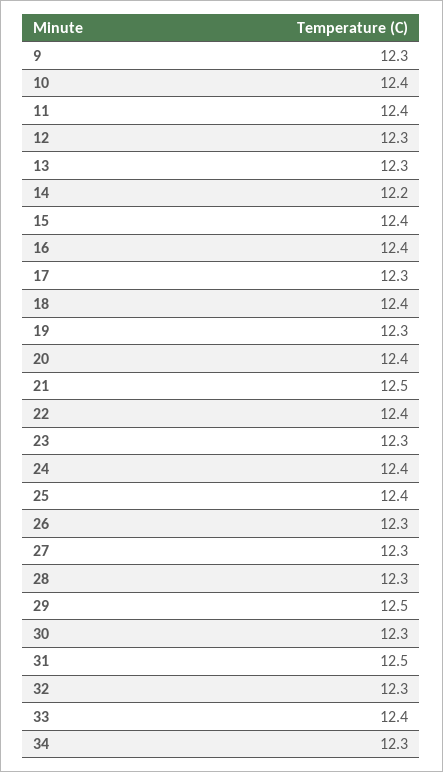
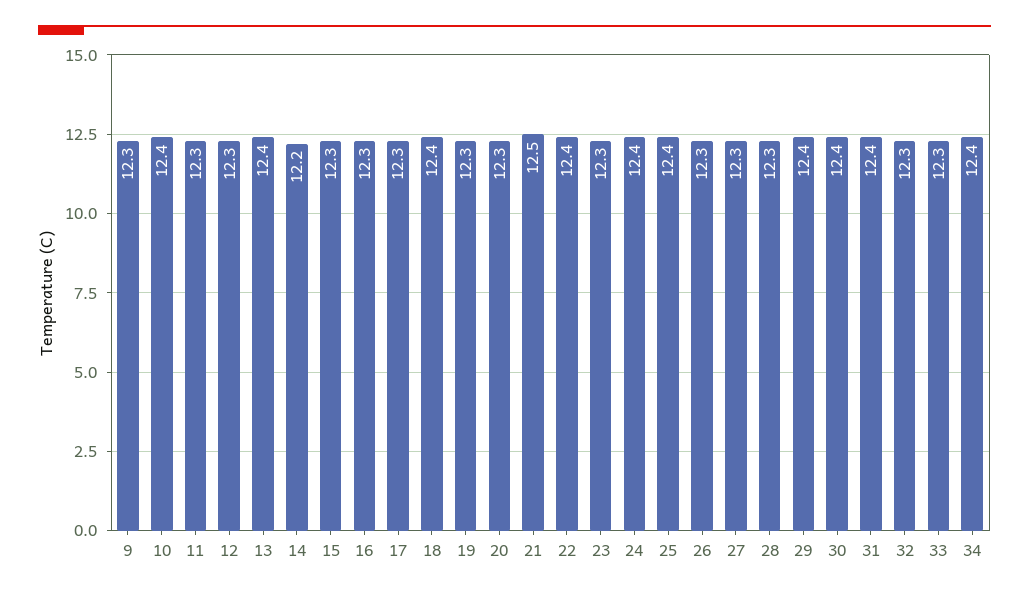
  {
    "9": 12.3,
    "10": 12.4,
-   "11": 12.4,
+   "11": 12.3,
    "12": 12.3,
-   "13": 12.3,
+   "13": 12.4,
    "14": 12.2,
-   "15": 12.4,
+   "15": 12.3,
-   "16": 12.4,
+   "16": 12.3,
    "17": 12.3,
    "18": 12.4,
    "19": 12.3,
-   "20": 12.4,
+   "20": 12.3,
    "21": 12.5,
    "22": 12.4,
    "23": 12.3,
    "24": 12.4,
    "25": 12.4,
    "26": 12.3,
    "27": 12.3,
    "28": 12.3,
-   "29": 12.5,
+   "29": 12.4,
-   "30": 12.3,
+   "30": 12.4,
-   "31": 12.5,
+   "31": 12.4,
    "32": 12.3,
-   "33": 12.4,
+   "33": 12.3,
-   "34": 12.3
+   "34": 12.4
  }

